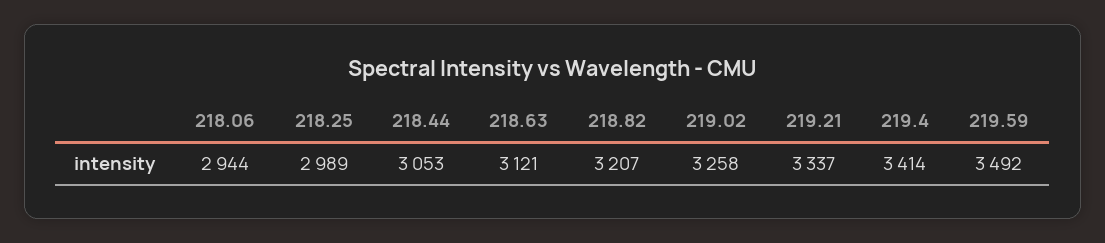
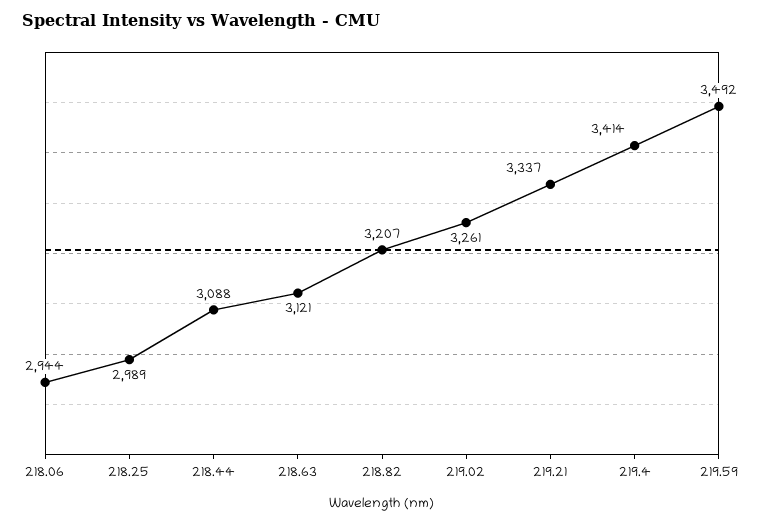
  {
    "218.06": 2944,
    "218.25": 2989,
-   "218.44": 3053,
+   "218.44": 3088,
    "218.63": 3121,
    "218.82": 3207,
-   "219.02": 3258,
+   "219.02": 3261,
    "219.21": 3337,
    "219.4": 3414,
    "219.59": 3492
  }

